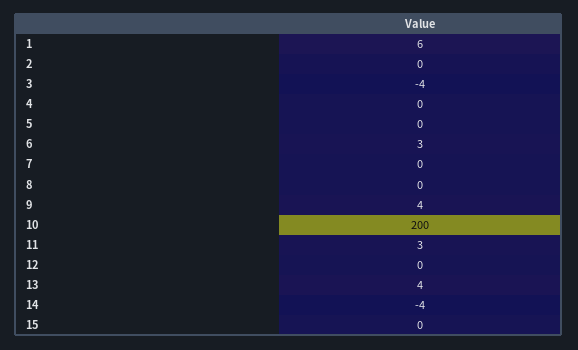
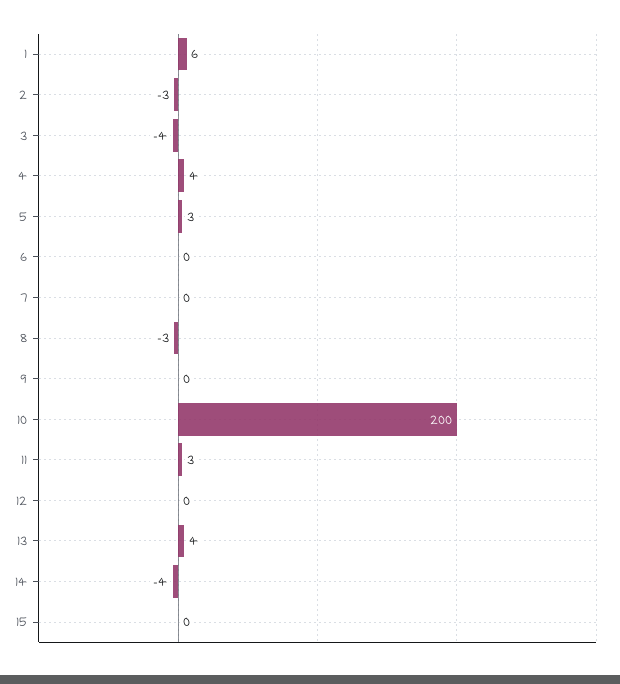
  {
    "1": 6,
-   "2": 0,
+   "2": -3,
    "3": -4,
-   "4": 0,
+   "4": 4,
-   "5": 0,
+   "5": 3,
-   "6": 3,
+   "6": 0,
    "7": 0,
-   "8": 0,
+   "8": -3,
-   "9": 4,
+   "9": 0,
    "10": 200,
    "11": 3,
    "12": 0,
    "13": 4,
    "14": -4,
    "15": 0
  }

